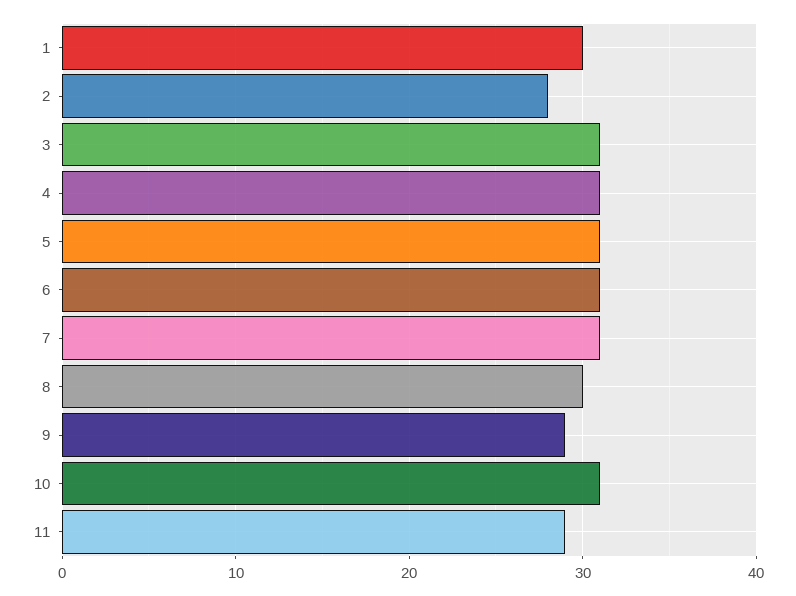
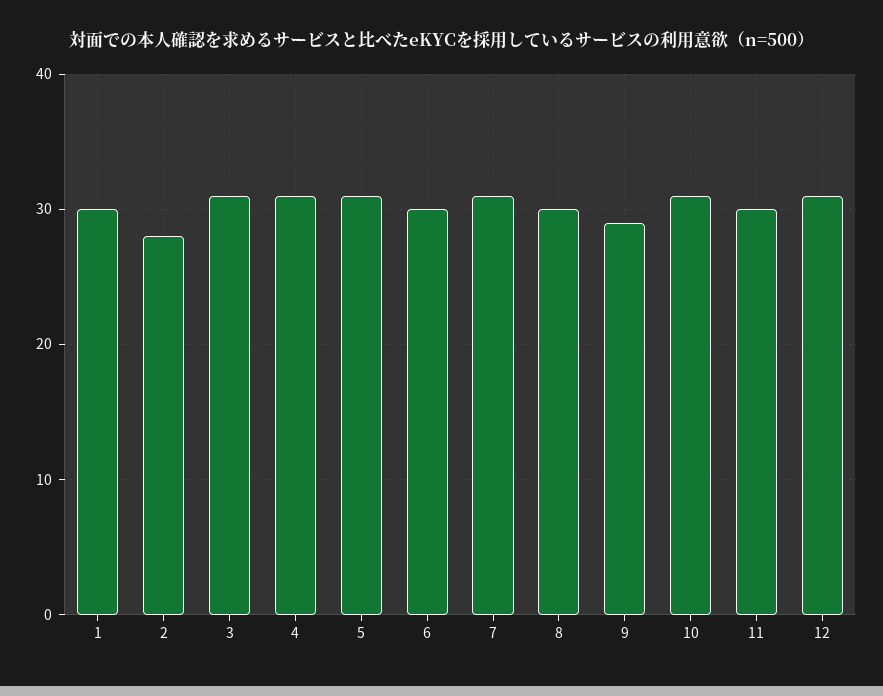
  {
    "1": 30,
    "2": 28,
    "3": 31,
    "4": 31,
    "5": 31,
-   "6": 31,
+   "6": 30,
    "7": 31,
    "8": 30,
    "9": 29,
    "10": 31,
-   "11": 29
+   "11": 30,
+   "12": 31
  }

